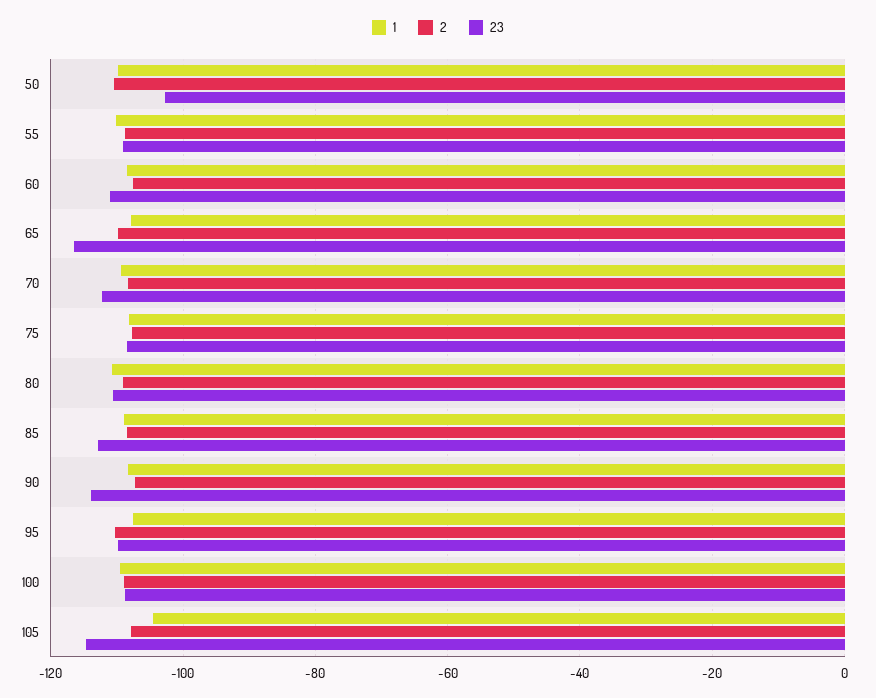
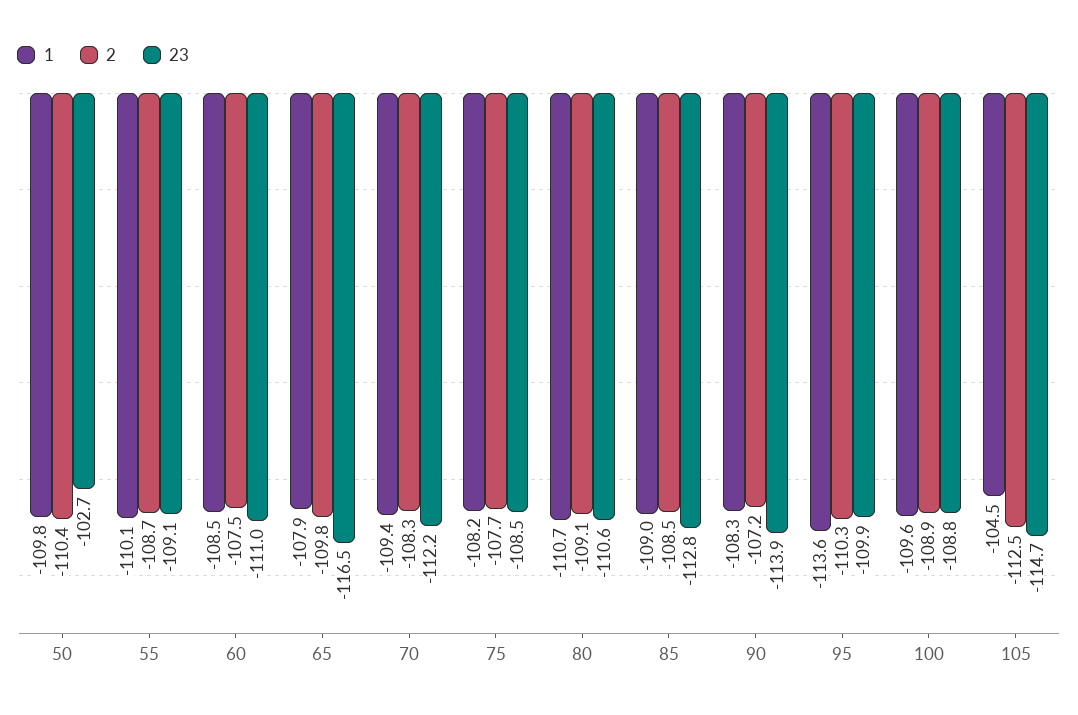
  {
    "1": {
      "50": -109.8,
      "55": -110.1,
      "60": -108.5,
      "65": -107.9,
      "70": -109.4,
      "75": -108.2,
      "80": -110.7,
      "85": -109,
      "90": -108.3,
-     "95": -108,
+     "95": -113.6,
      "100": -109.6,
      "105": -104.5
    },
    "2": {
      "50": -110.4,
      "55": -108.7,
      "60": -107.5,
      "65": -109.8,
      "70": -108.3,
      "75": -107.7,
      "80": -109.1,
      "85": -108.5,
      "90": -107.2,
      "95": -110.3,
      "100": -108.9,
-     "105": -108
+     "105": -112.5
    },
    "23": {
      "50": -102.7,
      "55": -109.1,
      "60": -111,
      "65": -116.5,
      "70": -112.2,
      "75": -108.5,
      "80": -110.6,
      "85": -112.8,
      "90": -113.9,
      "95": -109.9,
      "100": -108.8,
      "105": -114.7
    }
  }

